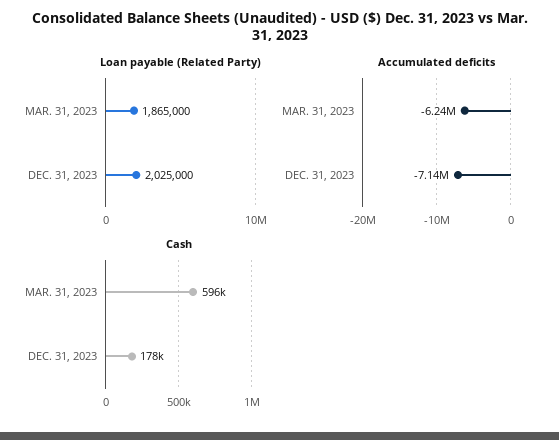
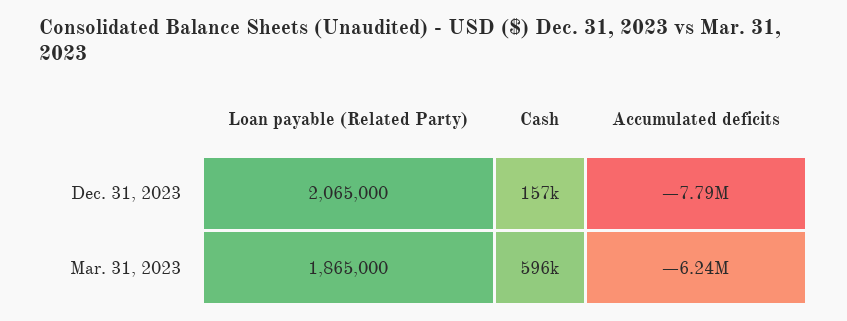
  {
    "Loan payable (Related Party)": {
      "MAR. 31, 2023": 1865000,
-     "DEC. 31, 2023": 2025000
+     "DEC. 31, 2023": 2065000
    },
    "Accumulated deficits": {
      "MAR. 31, 2023": -6240000,
-     "DEC. 31, 2023": -7140000
+     "DEC. 31, 2023": -7790000
    },
    "Cash": {
      "MAR. 31, 2023": 596000,
-     "DEC. 31, 2023": 178000
+     "DEC. 31, 2023": 157000
    }
  }

